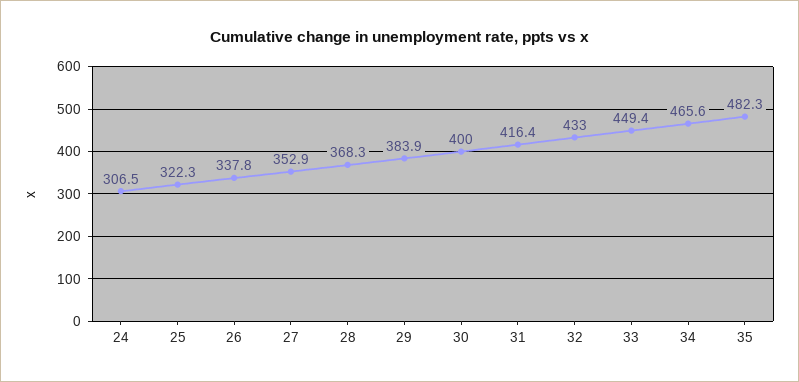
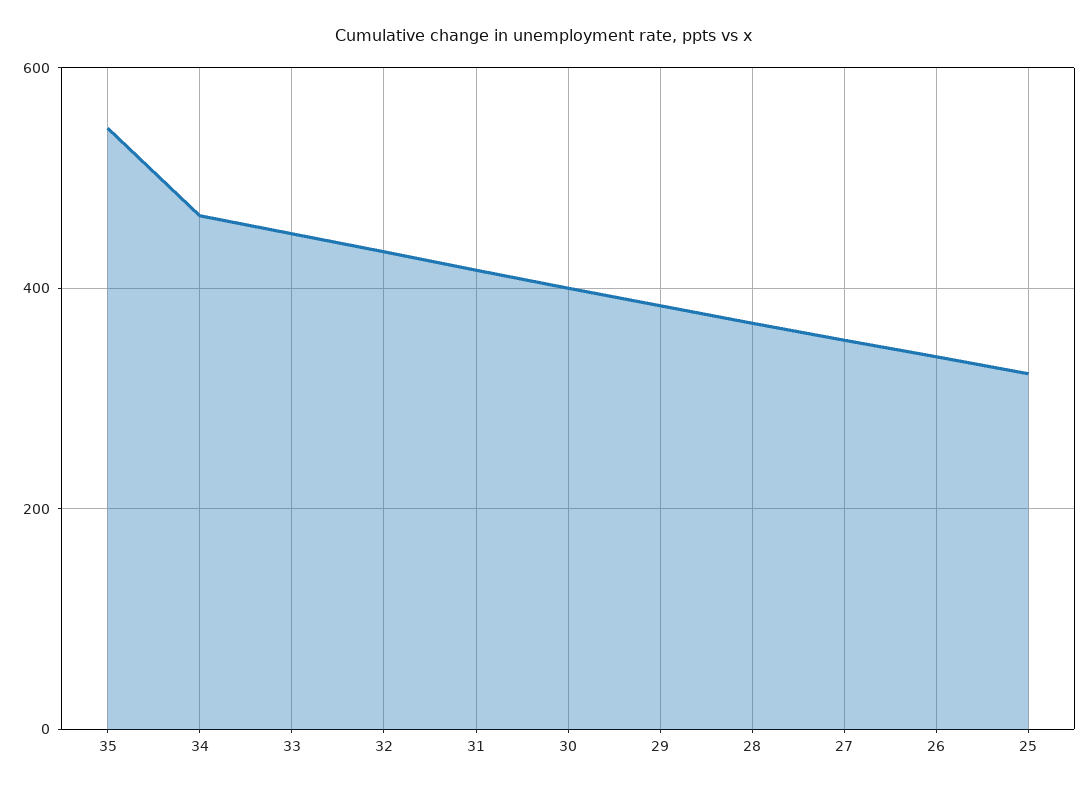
  {
-   "24": 306.5,
    "25": 322.3,
    "26": 337.8,
    "27": 352.9,
    "28": 368.3,
    "29": 383.9,
    "30": 400,
    "31": 416.4,
    "32": 433,
    "33": 449.4,
    "34": 465.6,
-   "35": 482.3
+   "35": 540
  }

